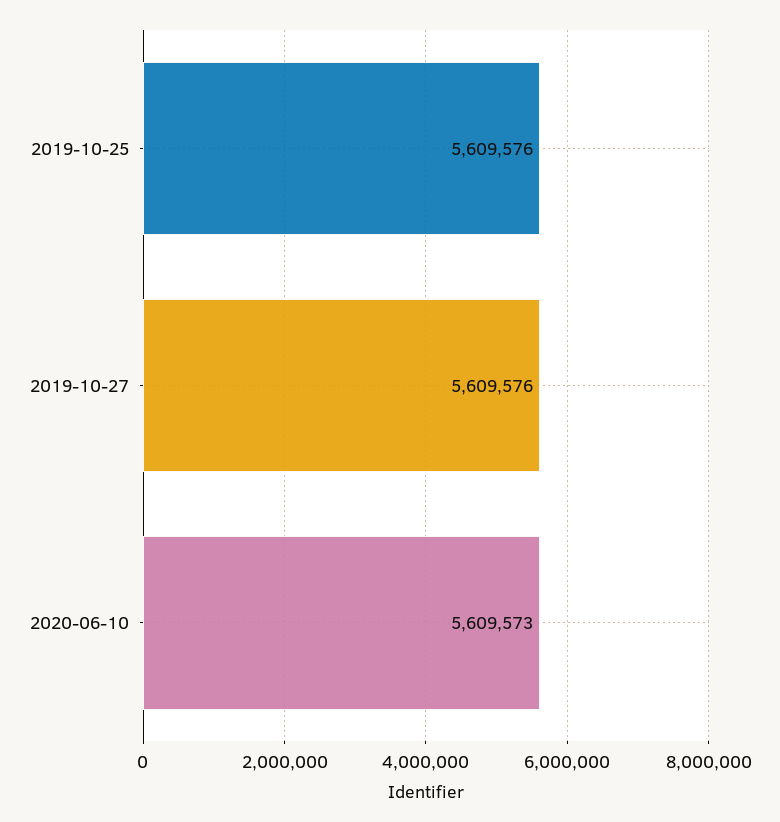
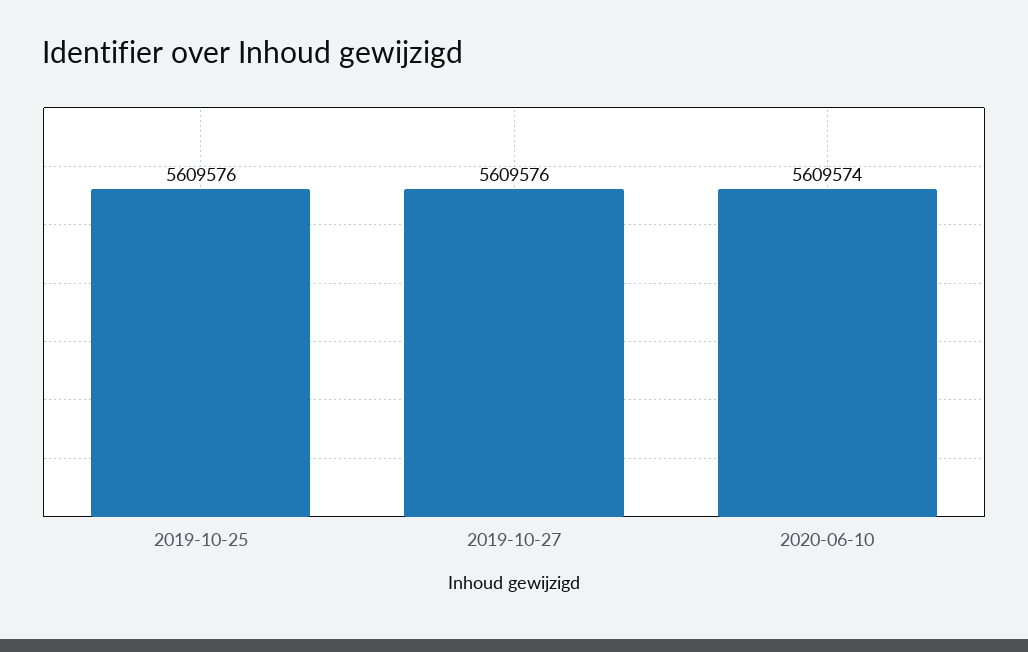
  {
    "2019-10-25": 5609576,
    "2019-10-27": 5609576,
-   "2020-06-10": 5609573
+   "2020-06-10": 5609574
  }

